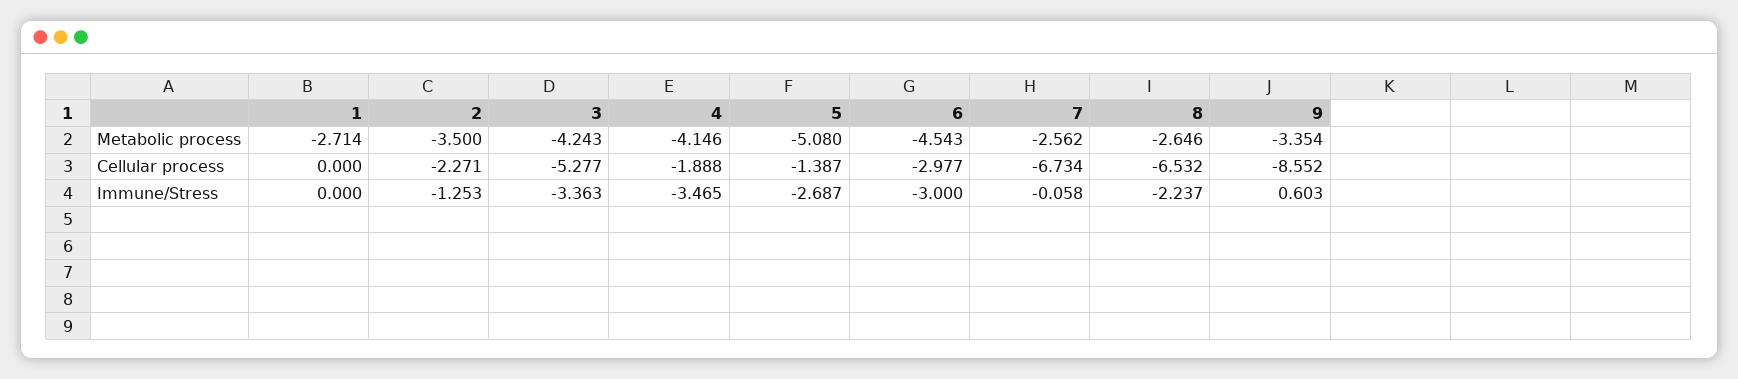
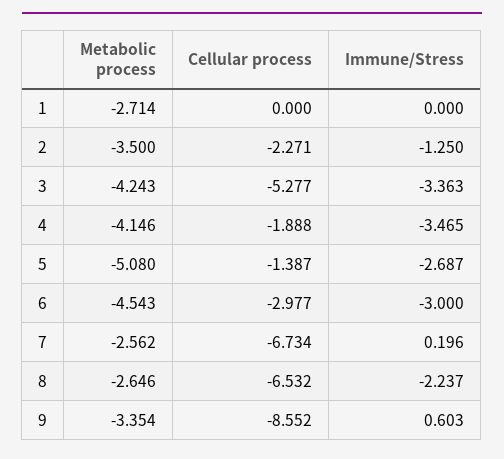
  {
    "1": {
      "Metabolic process": -2.714,
      "Cellular process": 0,
      "Immune/Stress": 0
    },
    "2": {
      "Metabolic process": -3.5,
      "Cellular process": -2.271,
-     "Immune/Stress": -1.253
+     "Immune/Stress": -1.25
    },
    "3": {
      "Metabolic process": -4.243,
      "Cellular process": -5.277,
      "Immune/Stress": -3.363
    },
    "4": {
      "Metabolic process": -4.146,
      "Cellular process": -1.888,
      "Immune/Stress": -3.465
    },
    "5": {
      "Metabolic process": -5.08,
      "Cellular process": -1.387,
      "Immune/Stress": -2.687
    },
    "6": {
      "Metabolic process": -4.543,
      "Cellular process": -2.977,
      "Immune/Stress": -3
    },
    "7": {
      "Metabolic process": -2.562,
      "Cellular process": -6.734,
-     "Immune/Stress": -0.058
+     "Immune/Stress": 0.196
    },
    "8": {
      "Metabolic process": -2.646,
      "Cellular process": -6.532,
      "Immune/Stress": -2.237
    },
    "9": {
      "Metabolic process": -3.354,
      "Cellular process": -8.552,
      "Immune/Stress": 0.603
    }
  }

